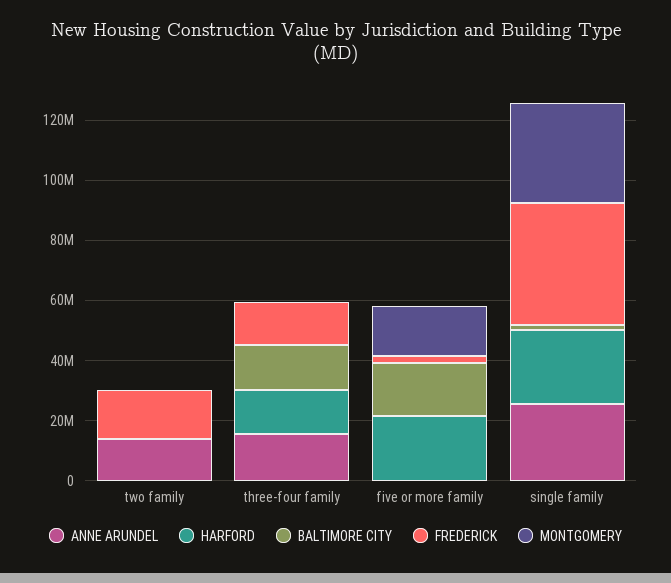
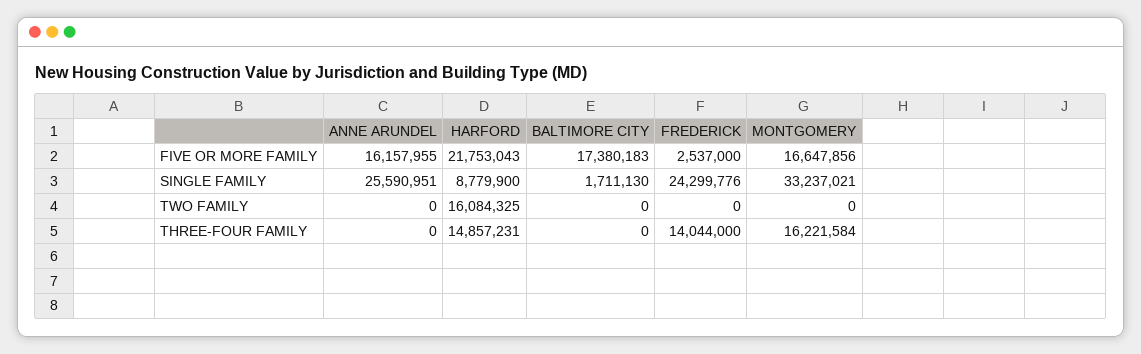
  {
    "ANNE ARUNDEL": {
-     "two family": 15000000,
+     "two family": 0,
-     "three-four family": 15000000,
+     "three-four family": 0,
-     "five or more family": 0,
+     "five or more family": 16157955,
      "single family": 25590951
    },
    "HARFORD": {
-     "two family": 0,
+     "two family": 16084325,
      "three-four family": 14857231,
      "five or more family": 21753043,
-     "single family": 25000000
+     "single family": 8779900
    },
    "BALTIMORE CITY": {
      "two family": 0,
-     "three-four family": 15000000,
+     "three-four family": 0,
      "five or more family": 17380183,
      "single family": 1711130
    },
    "FREDERICK": {
-     "two family": 15000000,
+     "two family": 0,
      "three-four family": 14044000,
      "five or more family": 2537000,
-     "single family": 40000000
+     "single family": 24299776
    },
    "MONTGOMERY": {
      "two family": 0,
-     "three-four family": 0,
+     "three-four family": 16221584,
      "five or more family": 16647856,
      "single family": 33237021
    }
  }

